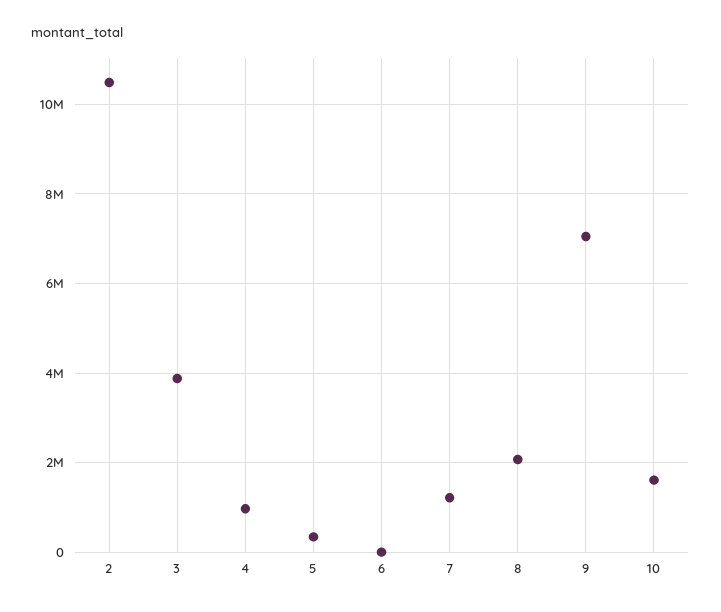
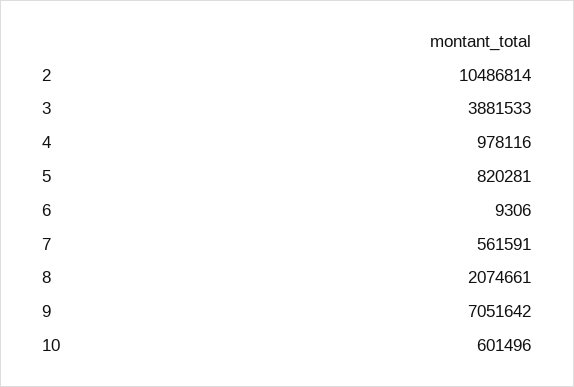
  {
    "2": 10486814,
    "3": 3881533,
    "4": 978116,
-   "5": 400000,
+   "5": 820281,
    "6": 9306,
-   "7": 1200000,
+   "7": 561591,
    "8": 2074661,
    "9": 7051642,
-   "10": 1600000
+   "10": 601496
  }

